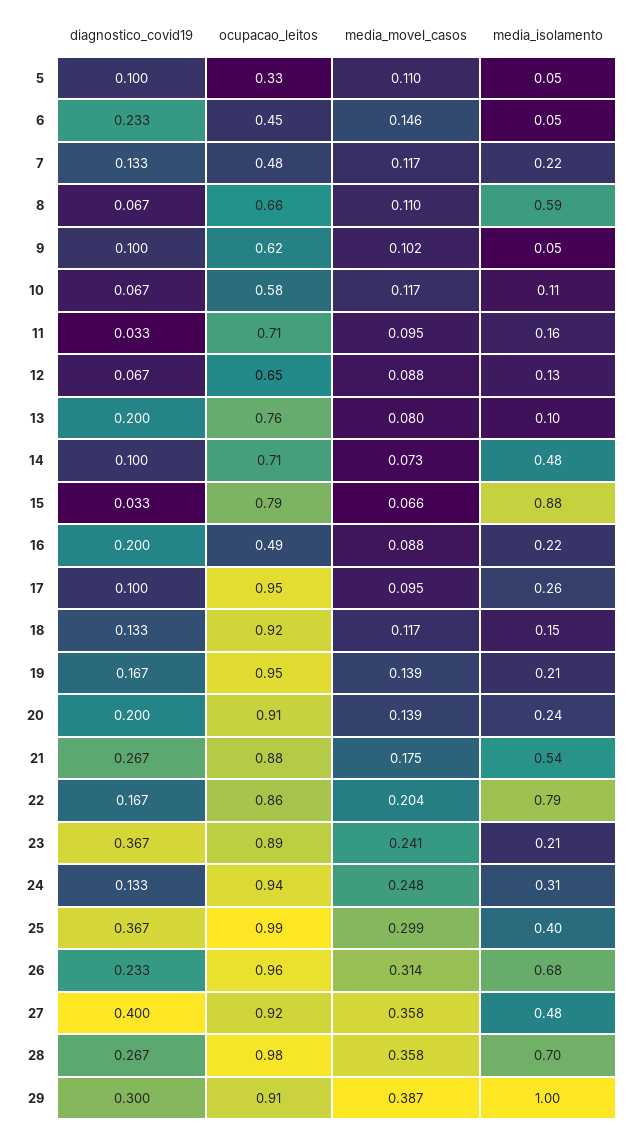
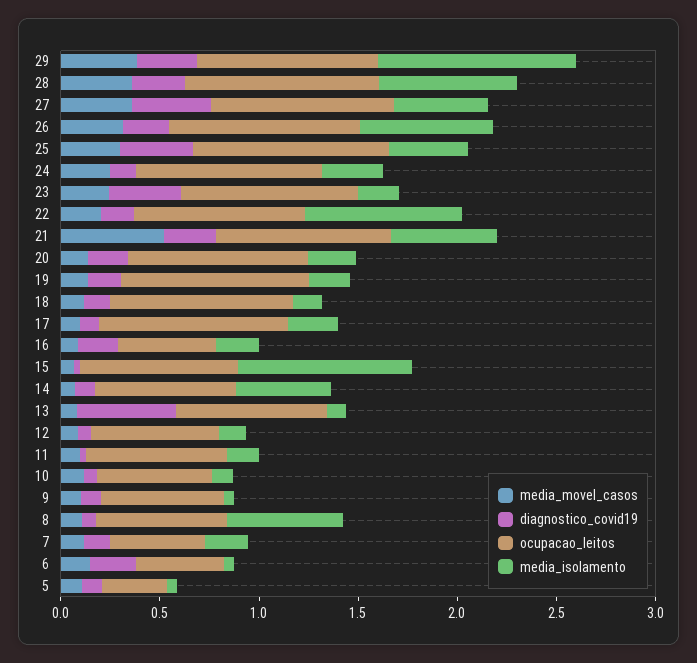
  {
    "diagnostico_covid19": {
      "5": 0.1,
      "6": 0.233,
      "7": 0.133,
      "8": 0.067,
      "9": 0.1,
      "10": 0.067,
      "11": 0.033,
      "12": 0.067,
-     "13": 0.2,
+     "13": 0.5,
      "14": 0.1,
      "15": 0.033,
      "16": 0.2,
      "17": 0.1,
      "18": 0.133,
      "19": 0.167,
      "20": 0.2,
      "21": 0.267,
      "22": 0.167,
      "23": 0.367,
      "24": 0.133,
      "25": 0.367,
      "26": 0.233,
      "27": 0.4,
      "28": 0.267,
      "29": 0.3
    },
    "ocupacao_leitos": {
      "5": 0.33,
      "6": 0.45,
      "7": 0.48,
      "8": 0.66,
      "9": 0.62,
      "10": 0.58,
      "11": 0.71,
      "12": 0.65,
      "13": 0.76,
      "14": 0.71,
      "15": 0.79,
      "16": 0.49,
      "17": 0.95,
      "18": 0.92,
      "19": 0.95,
      "20": 0.91,
      "21": 0.88,
      "22": 0.86,
      "23": 0.89,
      "24": 0.94,
      "25": 0.99,
      "26": 0.96,
      "27": 0.92,
      "28": 0.98,
      "29": 0.91
    },
    "media_movel_casos": {
      "5": 0.11,
      "6": 0.146,
      "7": 0.117,
      "8": 0.11,
      "9": 0.102,
      "10": 0.117,
      "11": 0.095,
      "12": 0.088,
      "13": 0.08,
      "14": 0.073,
      "15": 0.066,
      "16": 0.088,
      "17": 0.095,
      "18": 0.117,
      "19": 0.139,
      "20": 0.139,
-     "21": 0.175,
+     "21": 0.5,
      "22": 0.204,
      "23": 0.241,
      "24": 0.248,
      "25": 0.299,
      "26": 0.314,
      "27": 0.358,
      "28": 0.358,
      "29": 0.387
    },
    "media_isolamento": {
      "5": 0.05,
      "6": 0.05,
      "7": 0.22,
      "8": 0.59,
      "9": 0.05,
      "10": 0.11,
      "11": 0.16,
      "12": 0.13,
      "13": 0.1,
      "14": 0.48,
      "15": 0.88,
      "16": 0.22,
      "17": 0.26,
      "18": 0.15,
      "19": 0.21,
      "20": 0.24,
      "21": 0.54,
      "22": 0.79,
      "23": 0.21,
      "24": 0.31,
      "25": 0.4,
      "26": 0.68,
      "27": 0.48,
      "28": 0.7,
      "29": 1
    }
  }

